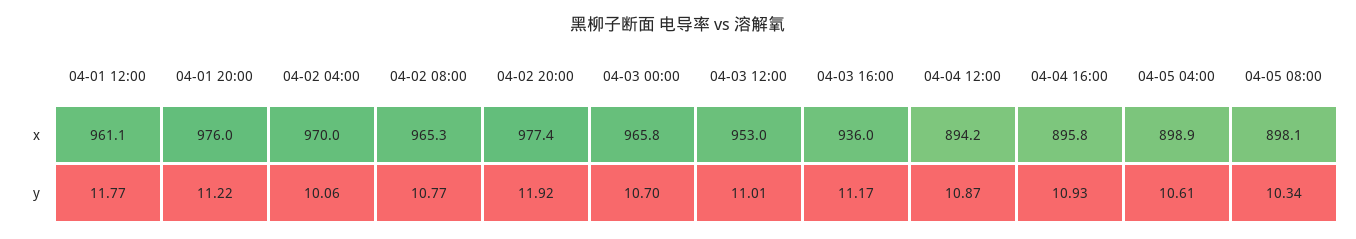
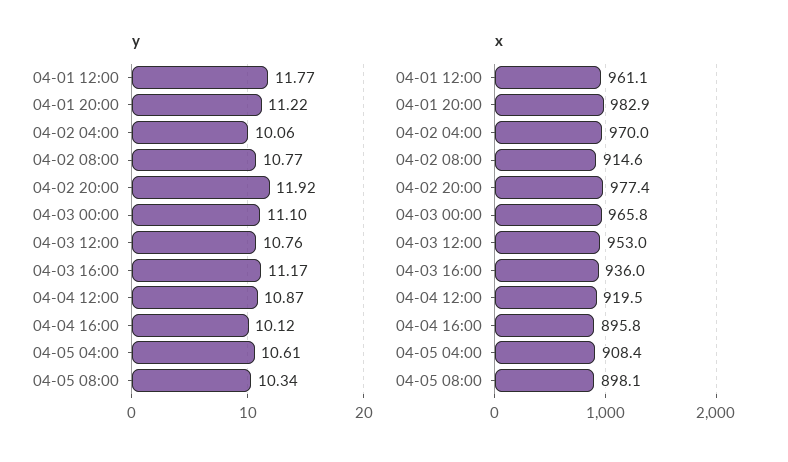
  {
    "x": {
      "04-01 12:00": 961.1,
-     "04-01 20:00": 976,
+     "04-01 20:00": 982.9,
      "04-02 04:00": 970,
-     "04-02 08:00": 965.3,
+     "04-02 08:00": 914.6,
      "04-02 20:00": 977.4,
      "04-03 00:00": 965.8,
      "04-03 12:00": 953,
      "04-03 16:00": 936,
-     "04-04 12:00": 894.2,
+     "04-04 12:00": 919.5,
      "04-04 16:00": 895.8,
-     "04-05 04:00": 898.9,
+     "04-05 04:00": 908.4,
      "04-05 08:00": 898.1
    },
    "y": {
      "04-01 12:00": 11.77,
      "04-01 20:00": 11.22,
      "04-02 04:00": 10.06,
      "04-02 08:00": 10.77,
      "04-02 20:00": 11.92,
-     "04-03 00:00": 10.7,
+     "04-03 00:00": 11.1,
-     "04-03 12:00": 11.01,
+     "04-03 12:00": 10.76,
      "04-03 16:00": 11.17,
      "04-04 12:00": 10.87,
-     "04-04 16:00": 10.93,
+     "04-04 16:00": 10.12,
      "04-05 04:00": 10.61,
      "04-05 08:00": 10.34
    }
  }

